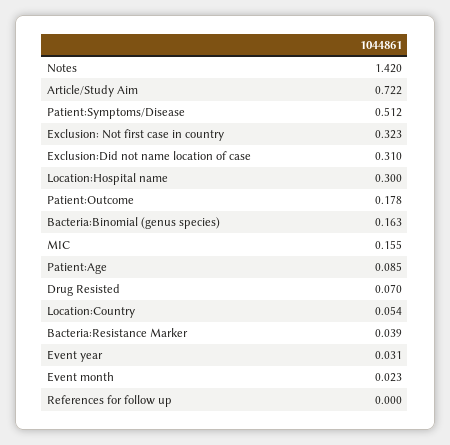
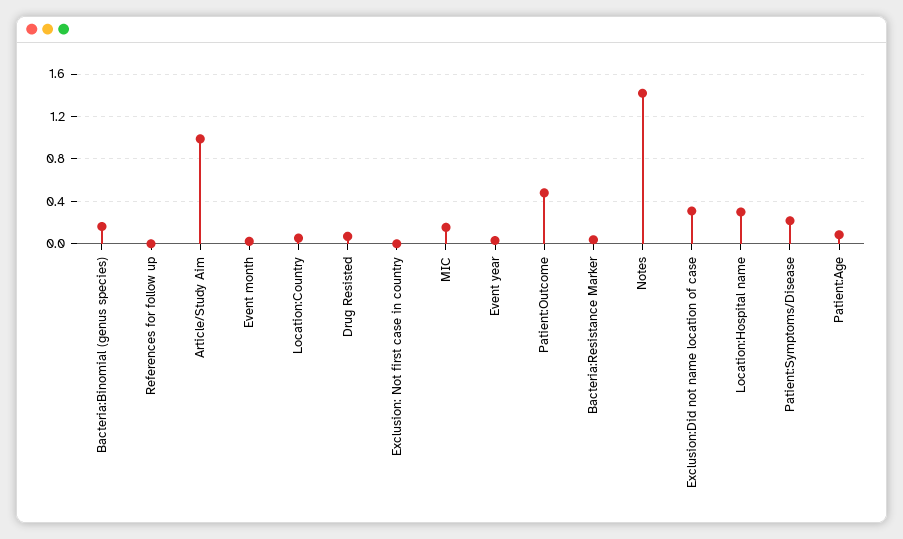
  {
    "Notes": 1.42,
-   "Article/Study Aim": 0.722,
+   "Article/Study Aim": 1,
-   "Patient:Symptoms/Disease": 0.512,
+   "Patient:Symptoms/Disease": 0.2,
-   "Exclusion: Not first case in country": 0.323,
+   "Exclusion: Not first case in country": 0,
    "Exclusion:Did not name location of case": 0.31,
    "Location:Hospital name": 0.3,
-   "Patient:Outcome": 0.178,
+   "Patient:Outcome": 0.5,
    "Bacteria:Binomial (genus species)": 0.163,
    "MIC": 0.155,
    "Patient:Age": 0.085,
    "Drug Resisted": 0.07,
    "Location:Country": 0.054,
    "Bacteria:Resistance Marker": 0.039,
    "Event year": 0.031,
    "Event month": 0.023,
    "References for follow up": 0
  }

